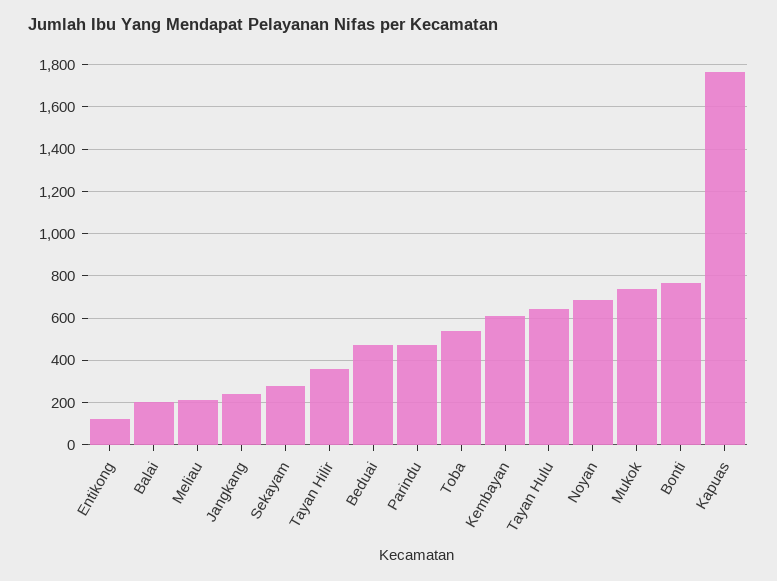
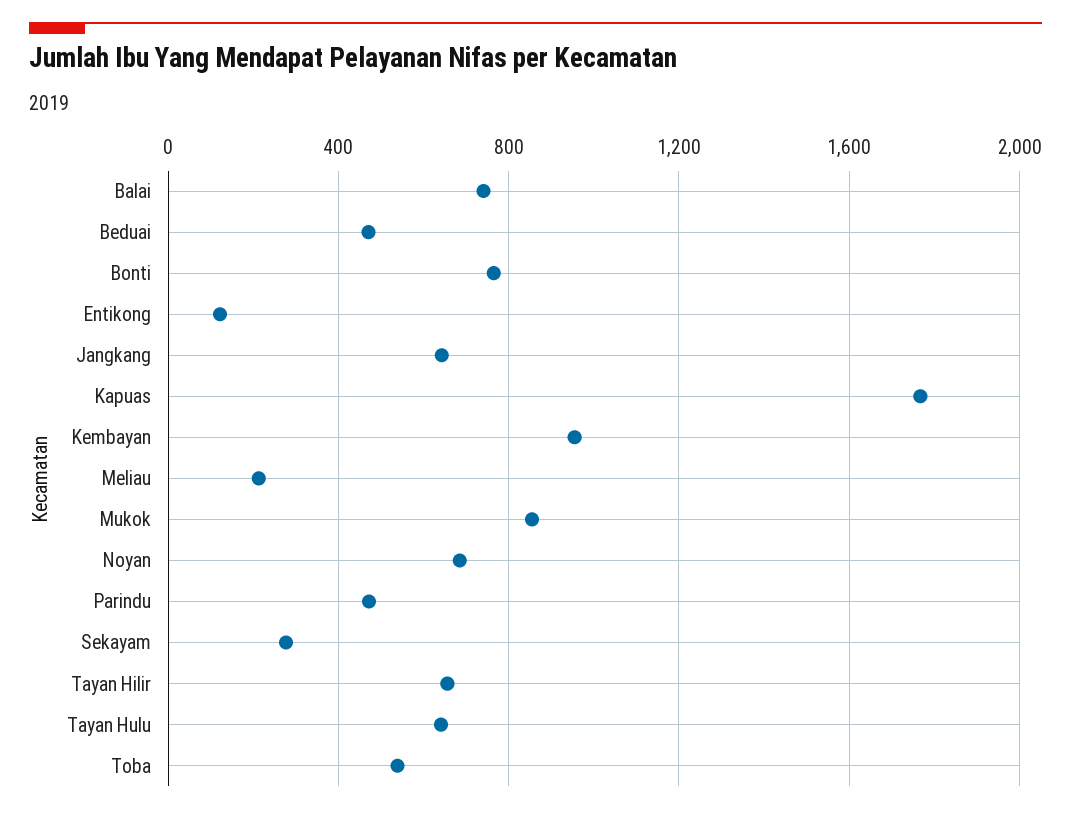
  {
    "Entikong": 100,
-   "Balai": 200,
+   "Balai": 750,
    "Meliau": 200,
-   "Jangkang": 250,
+   "Jangkang": 650,
    "Sekayam": 300,
-   "Tayan Hilir": 350,
+   "Tayan Hilir": 650,
    "Beduai": 450,
    "Parindu": 450,
    "Toba": 550,
-   "Kembayan": 600,
+   "Kembayan": 950,
    "Tayan Hulu": 650,
    "Noyan": 700,
-   "Mukok": 750,
+   "Mukok": 850,
    "Bonti": 750,
    "Kapuas": 1750
  }

